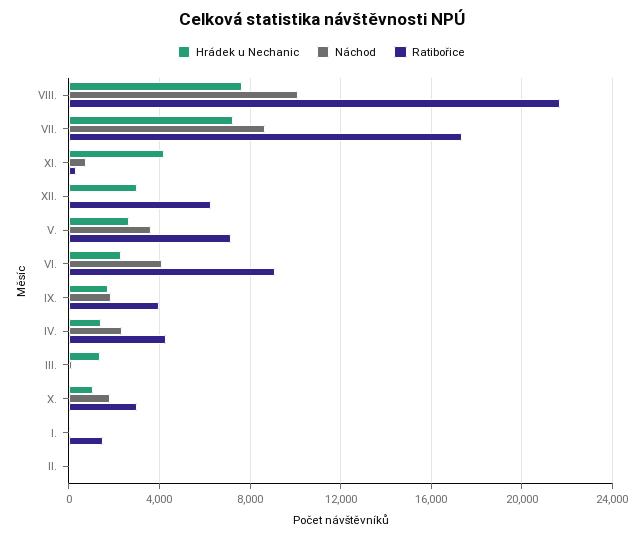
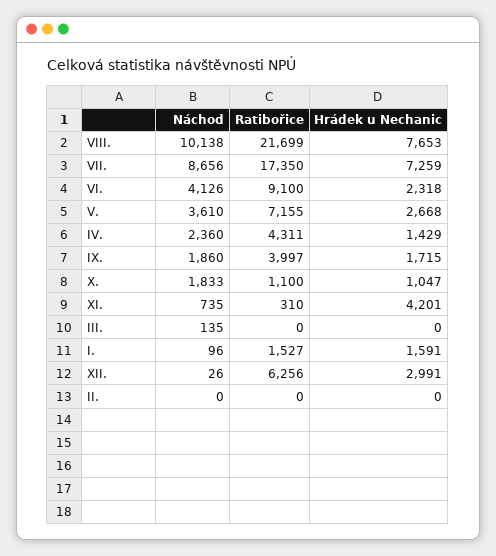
  {
    "Hrádek u Nechanic": {
      "VIII.": 7653,
      "VII.": 7259,
      "XI.": 4201,
      "XII.": 2991,
      "V.": 2668,
      "VI.": 2318,
      "IX.": 1715,
      "IV.": 1429,
-     "III.": 1500,
+     "III.": 0,
      "X.": 1047,
-     "I.": 0,
+     "I.": 1591,
      "II.": 0
    },
    "Náchod": {
      "VIII.": 10138,
      "VII.": 8656,
      "XI.": 735,
      "XII.": 26,
      "V.": 3610,
      "VI.": 4126,
      "IX.": 1860,
      "IV.": 2360,
      "III.": 135,
      "X.": 1833,
      "I.": 96,
      "II.": 0
    },
    "Ratibořice": {
      "VIII.": 21699,
      "VII.": 17350,
      "XI.": 310,
      "XII.": 6256,
      "V.": 7155,
      "VI.": 9100,
      "IX.": 3997,
      "IV.": 4311,
      "III.": 0,
-     "X.": 3000,
+     "X.": 1100,
      "I.": 1527,
      "II.": 0
    }
  }

